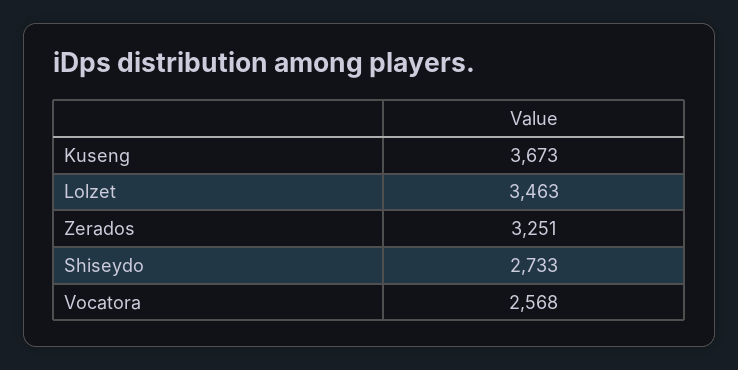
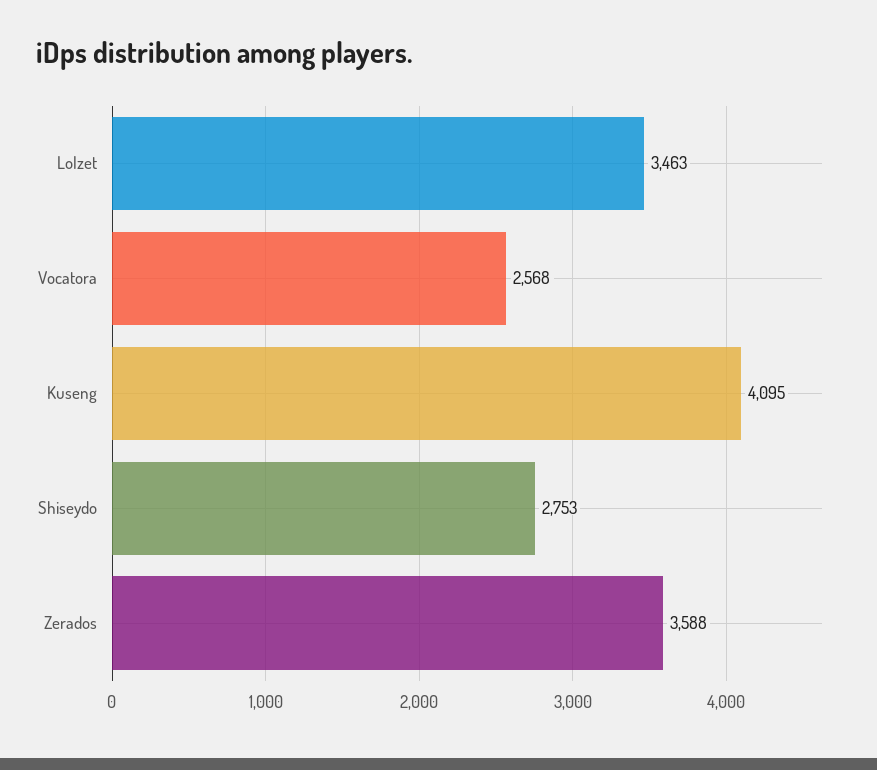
  {
-   "Kuseng": 3673,
+   "Kuseng": 4095,
    "Lolzet": 3463,
-   "Zerados": 3251,
+   "Zerados": 3588,
-   "Shiseydo": 2733,
+   "Shiseydo": 2753,
    "Vocatora": 2568
  }

